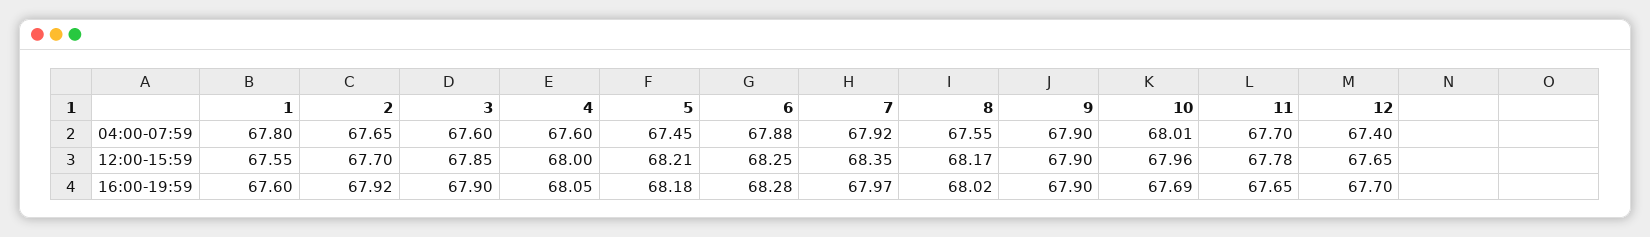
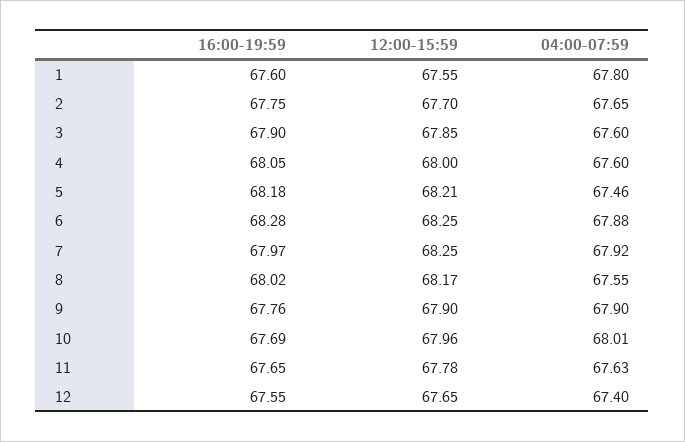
  {
    "1": {
      "04:00-07:59": 67.8,
      "12:00-15:59": 67.55,
      "16:00-19:59": 67.6
    },
    "2": {
      "04:00-07:59": 67.65,
      "12:00-15:59": 67.7,
-     "16:00-19:59": 67.92
+     "16:00-19:59": 67.75
    },
    "3": {
      "04:00-07:59": 67.6,
      "12:00-15:59": 67.85,
      "16:00-19:59": 67.9
    },
    "4": {
      "04:00-07:59": 67.6,
      "12:00-15:59": 68,
      "16:00-19:59": 68.05
    },
    "5": {
-     "04:00-07:59": 67.45,
+     "04:00-07:59": 67.46,
      "12:00-15:59": 68.21,
      "16:00-19:59": 68.18
    },
    "6": {
      "04:00-07:59": 67.88,
      "12:00-15:59": 68.25,
      "16:00-19:59": 68.28
    },
    "7": {
      "04:00-07:59": 67.92,
-     "12:00-15:59": 68.35,
+     "12:00-15:59": 68.25,
      "16:00-19:59": 67.97
    },
    "8": {
      "04:00-07:59": 67.55,
      "12:00-15:59": 68.17,
      "16:00-19:59": 68.02
    },
    "9": {
      "04:00-07:59": 67.9,
      "12:00-15:59": 67.9,
-     "16:00-19:59": 67.9
+     "16:00-19:59": 67.76
    },
    "10": {
      "04:00-07:59": 68.01,
      "12:00-15:59": 67.96,
      "16:00-19:59": 67.69
    },
    "11": {
-     "04:00-07:59": 67.7,
+     "04:00-07:59": 67.63,
      "12:00-15:59": 67.78,
      "16:00-19:59": 67.65
    },
    "12": {
      "04:00-07:59": 67.4,
      "12:00-15:59": 67.65,
-     "16:00-19:59": 67.7
+     "16:00-19:59": 67.55
    }
  }

